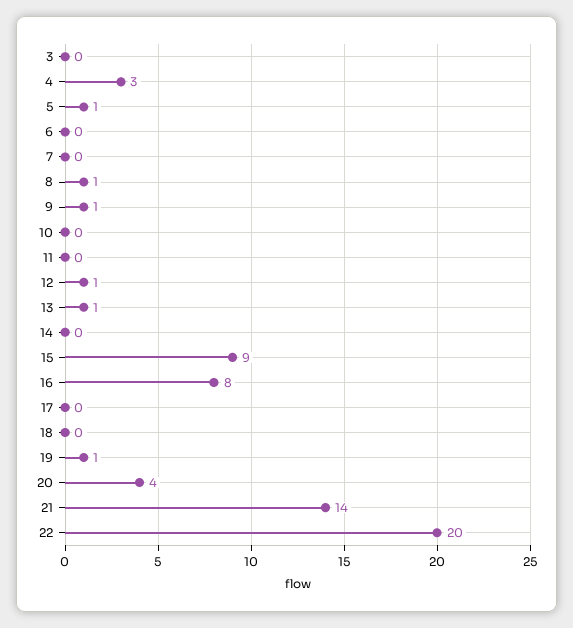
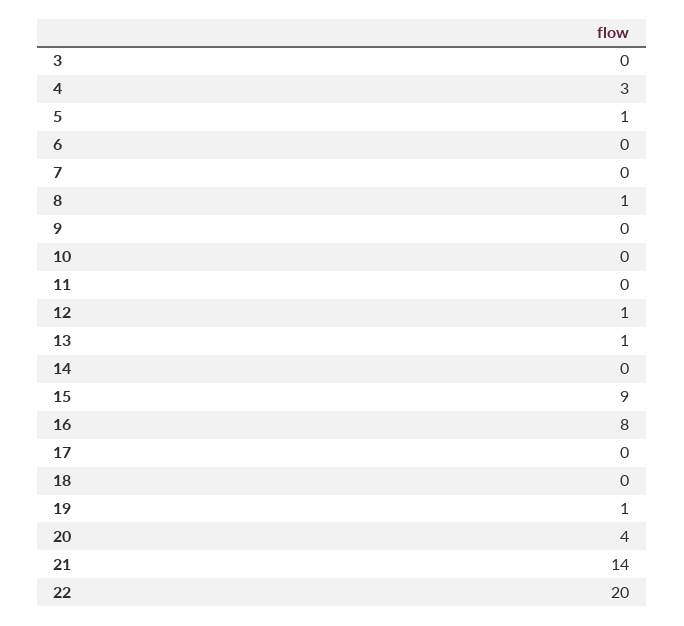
  {
    "3": 0,
    "4": 3,
    "5": 1,
    "6": 0,
    "7": 0,
    "8": 1,
-   "9": 1,
+   "9": 0,
    "10": 0,
    "11": 0,
    "12": 1,
    "13": 1,
    "14": 0,
    "15": 9,
    "16": 8,
    "17": 0,
    "18": 0,
    "19": 1,
    "20": 4,
    "21": 14,
    "22": 20
  }

